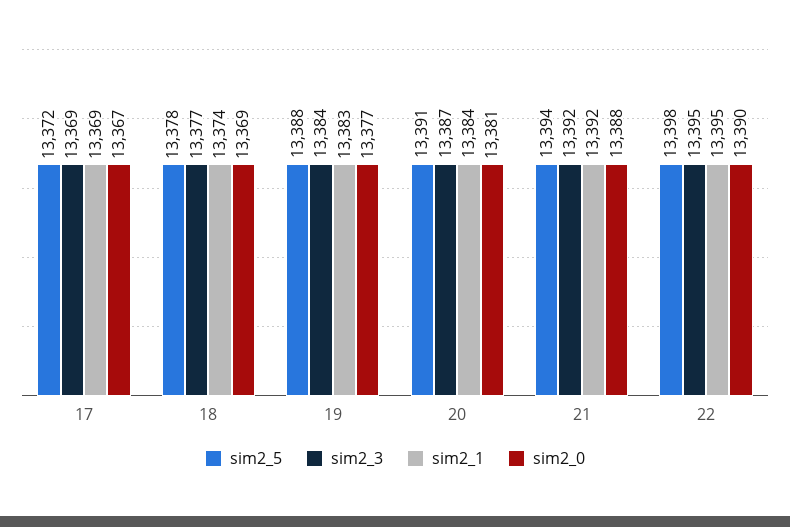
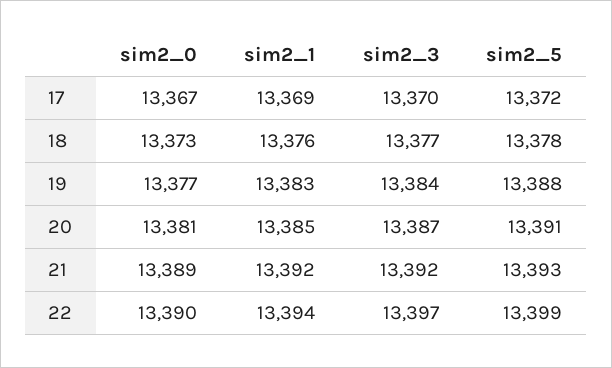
  {
    "sim2_5": {
      "17": 13372,
      "18": 13378,
      "19": 13388,
      "20": 13391,
-     "21": 13394,
+     "21": 13393,
-     "22": 13398
+     "22": 13399
    },
    "sim2_3": {
-     "17": 13369,
+     "17": 13370,
      "18": 13377,
      "19": 13384,
      "20": 13387,
      "21": 13392,
-     "22": 13395
+     "22": 13397
    },
    "sim2_1": {
      "17": 13369,
-     "18": 13374,
+     "18": 13376,
      "19": 13383,
-     "20": 13384,
+     "20": 13385,
      "21": 13392,
-     "22": 13395
+     "22": 13394
    },
    "sim2_0": {
      "17": 13367,
-     "18": 13369,
+     "18": 13373,
      "19": 13377,
      "20": 13381,
-     "21": 13388,
+     "21": 13389,
      "22": 13390
    }
  }

